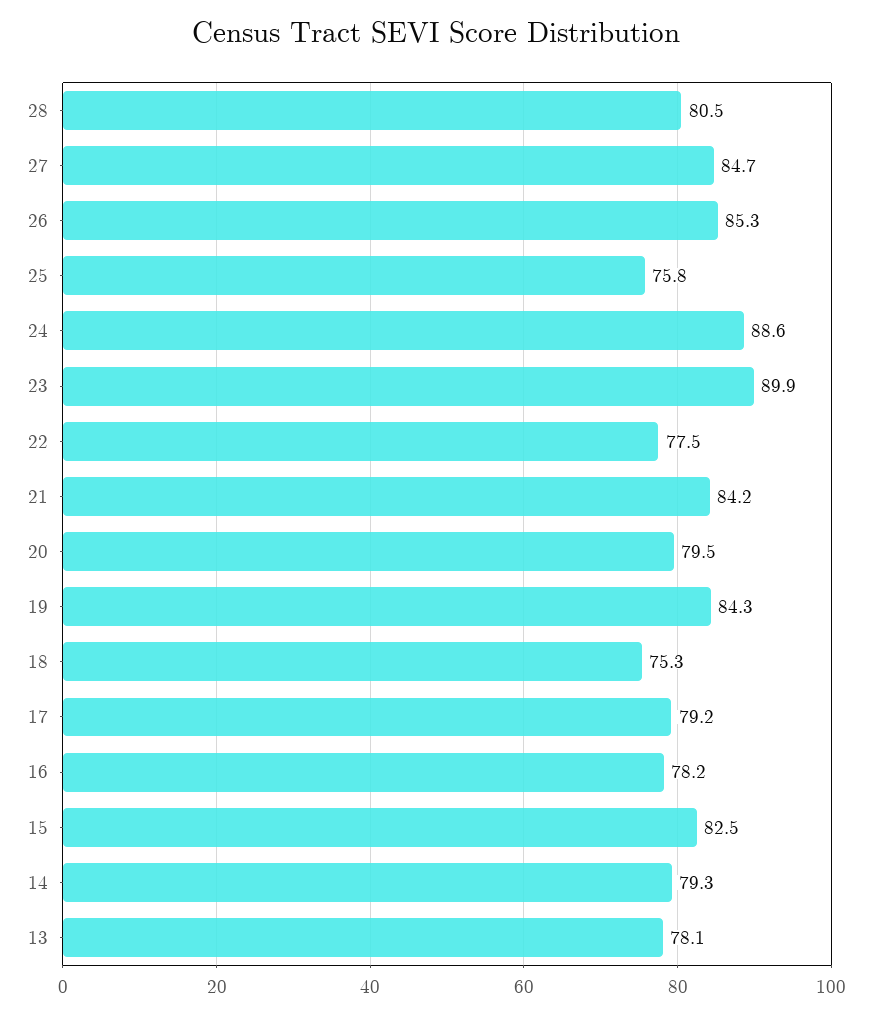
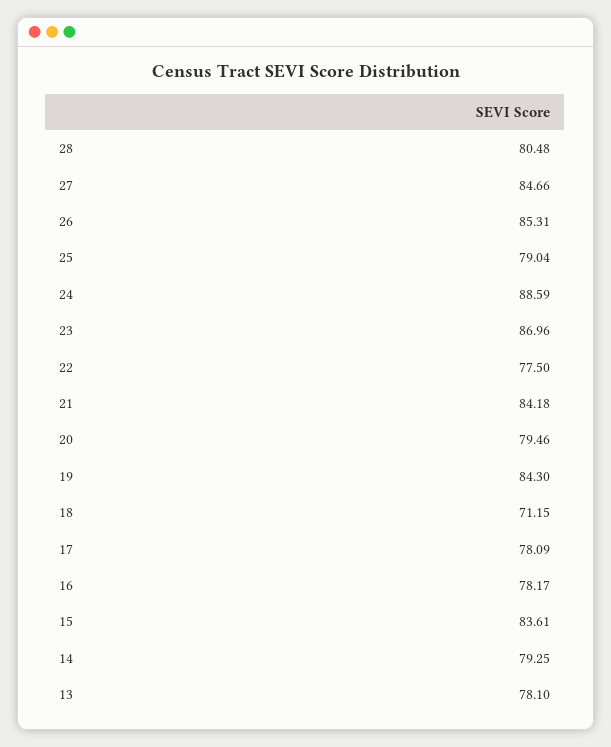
  {
    "28": 80.48,
    "27": 84.66,
    "26": 85.31,
-   "25": 75.8,
+   "25": 79.04,
    "24": 88.59,
-   "23": 89.9,
+   "23": 86.96,
    "22": 77.5,
    "21": 84.18,
    "20": 79.46,
    "19": 84.3,
-   "18": 75.3,
+   "18": 71.15,
-   "17": 79.2,
+   "17": 78.09,
    "16": 78.17,
-   "15": 82.5,
+   "15": 83.61,
    "14": 79.25,
    "13": 78.1
  }

